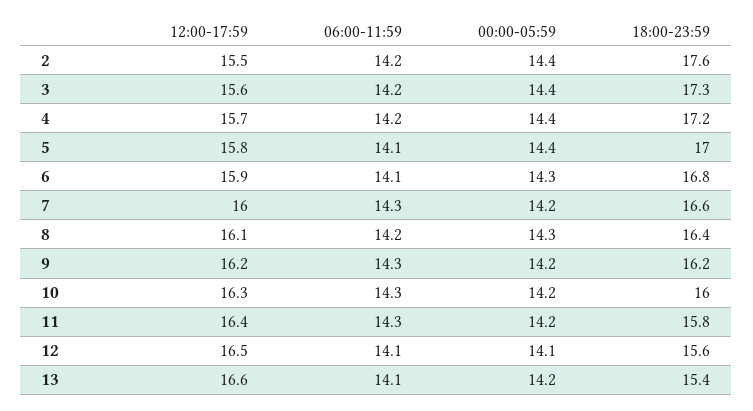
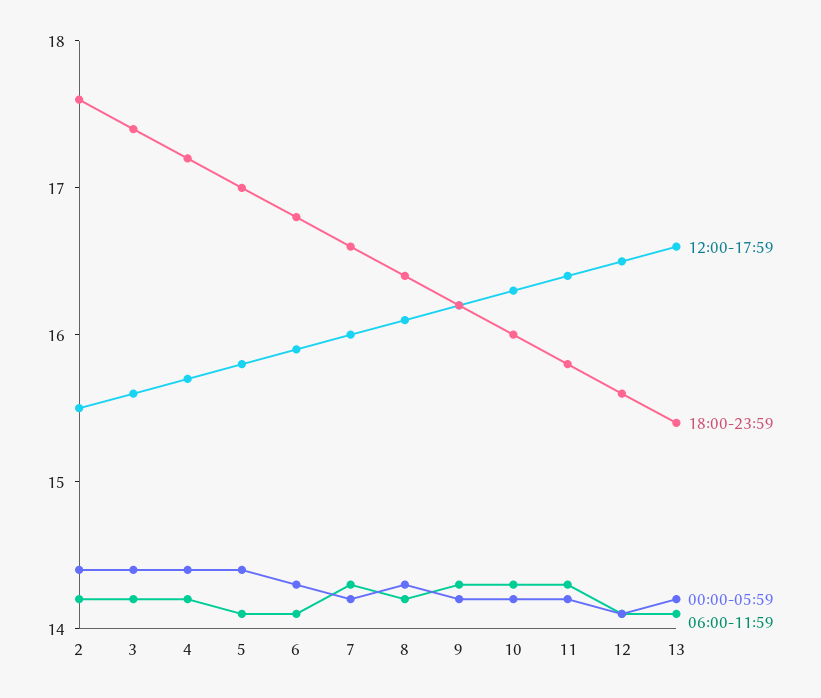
  {
    "12:00-17:59": {
      "2": 15.5,
      "3": 15.6,
      "4": 15.7,
      "5": 15.8,
      "6": 15.9,
      "7": 16,
      "8": 16.1,
      "9": 16.2,
      "10": 16.3,
      "11": 16.4,
      "12": 16.5,
      "13": 16.6
    },
    "06:00-11:59": {
      "2": 14.2,
      "3": 14.2,
      "4": 14.2,
      "5": 14.1,
      "6": 14.1,
      "7": 14.3,
      "8": 14.2,
      "9": 14.3,
      "10": 14.3,
      "11": 14.3,
      "12": 14.1,
      "13": 14.1
    },
    "00:00-05:59": {
      "2": 14.4,
      "3": 14.4,
      "4": 14.4,
      "5": 14.4,
      "6": 14.3,
      "7": 14.2,
      "8": 14.3,
      "9": 14.2,
      "10": 14.2,
      "11": 14.2,
      "12": 14.1,
      "13": 14.2
    },
    "18:00-23:59": {
      "2": 17.6,
-     "3": 17.3,
+     "3": 17.4,
      "4": 17.2,
      "5": 17,
      "6": 16.8,
      "7": 16.6,
      "8": 16.4,
      "9": 16.2,
      "10": 16,
      "11": 15.8,
      "12": 15.6,
      "13": 15.4
    }
  }

